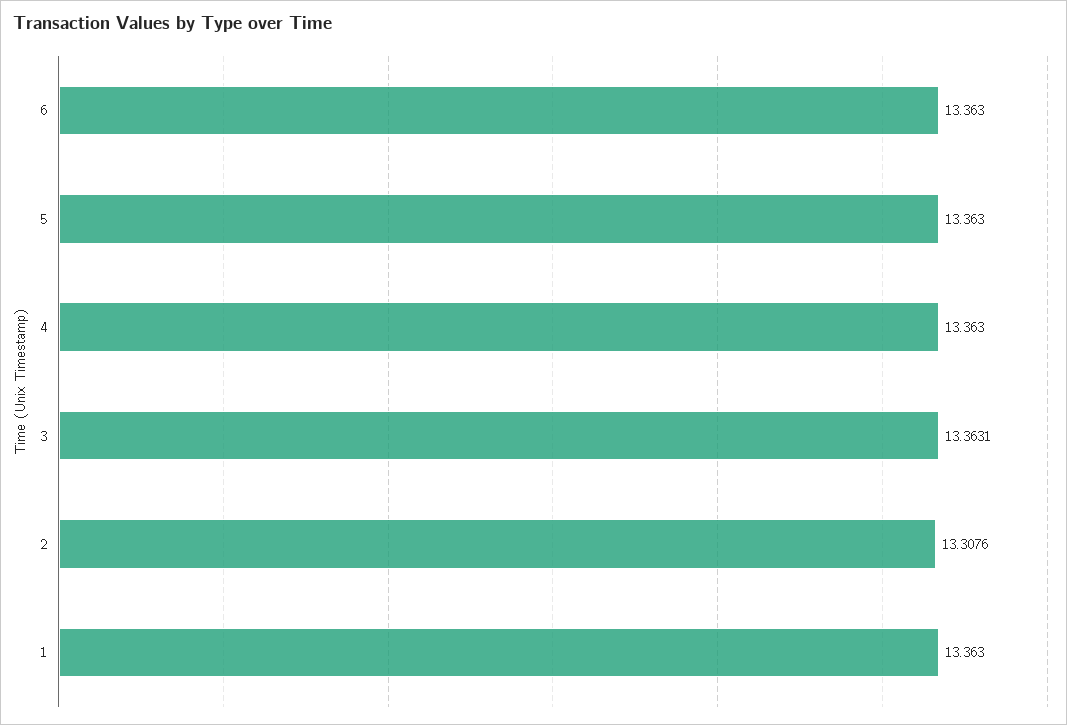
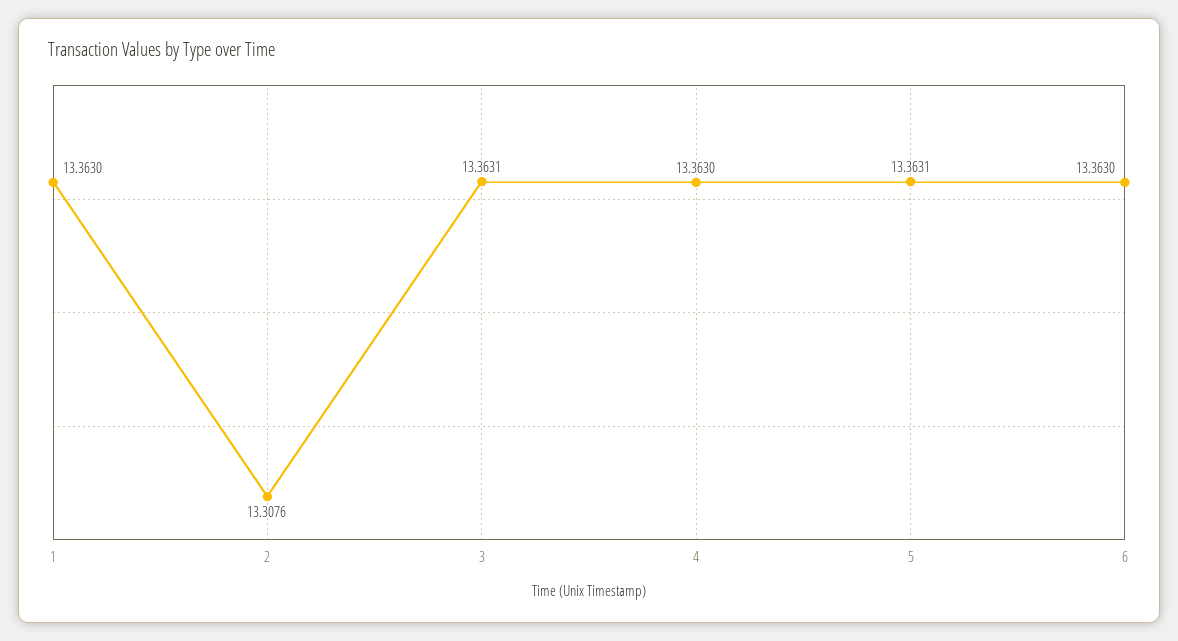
  {
    "6": 13.363,
-   "5": 13.363,
+   "5": 13.3631,
    "4": 13.363,
    "3": 13.3631,
    "2": 13.3076,
    "1": 13.363
  }

